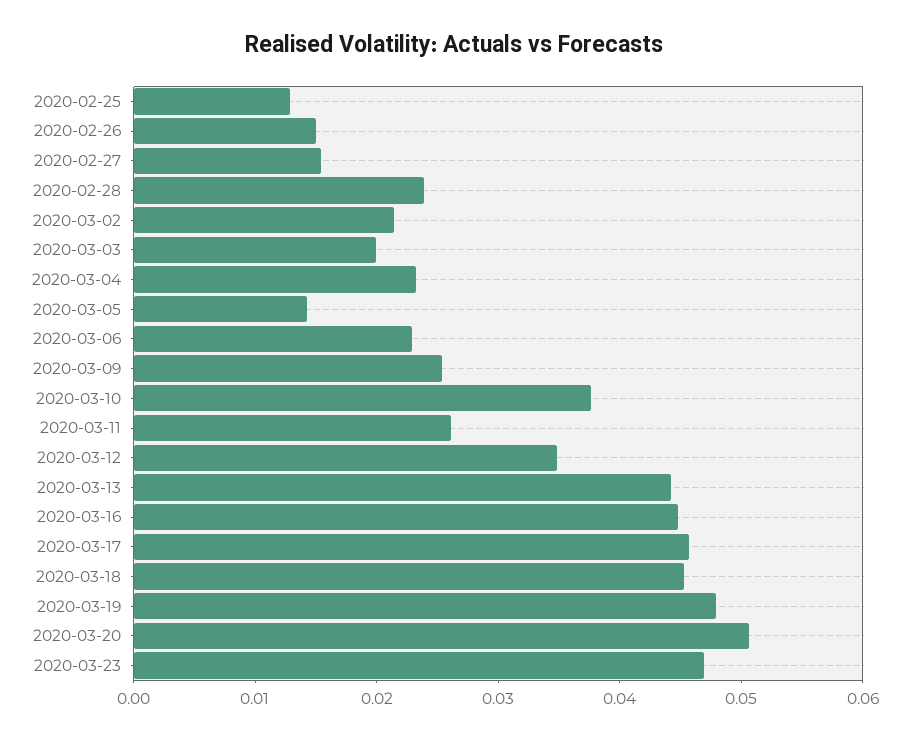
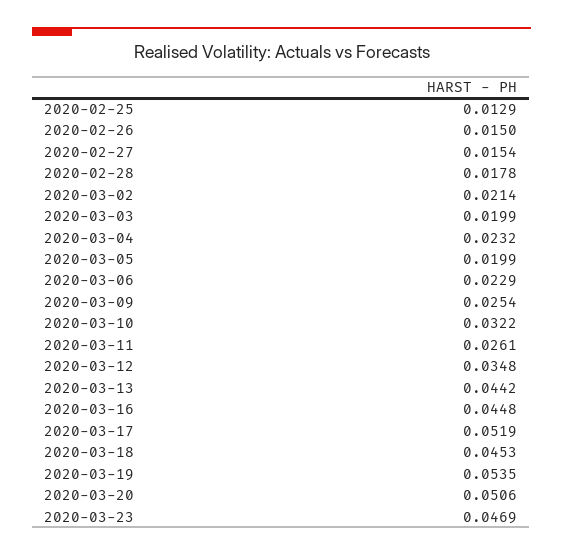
  {
    "2020-02-25": 0.0129,
    "2020-02-26": 0.015,
    "2020-02-27": 0.0154,
-   "2020-02-28": 0.024,
+   "2020-02-28": 0.0178,
    "2020-03-02": 0.0214,
    "2020-03-03": 0.0199,
    "2020-03-04": 0.0232,
-   "2020-03-05": 0.014,
+   "2020-03-05": 0.0199,
    "2020-03-06": 0.0229,
    "2020-03-09": 0.0254,
-   "2020-03-10": 0.038,
+   "2020-03-10": 0.0322,
    "2020-03-11": 0.0261,
    "2020-03-12": 0.0348,
    "2020-03-13": 0.0442,
    "2020-03-16": 0.0448,
-   "2020-03-17": 0.046,
+   "2020-03-17": 0.0519,
    "2020-03-18": 0.0453,
-   "2020-03-19": 0.048,
+   "2020-03-19": 0.0535,
    "2020-03-20": 0.0506,
    "2020-03-23": 0.0469
  }

